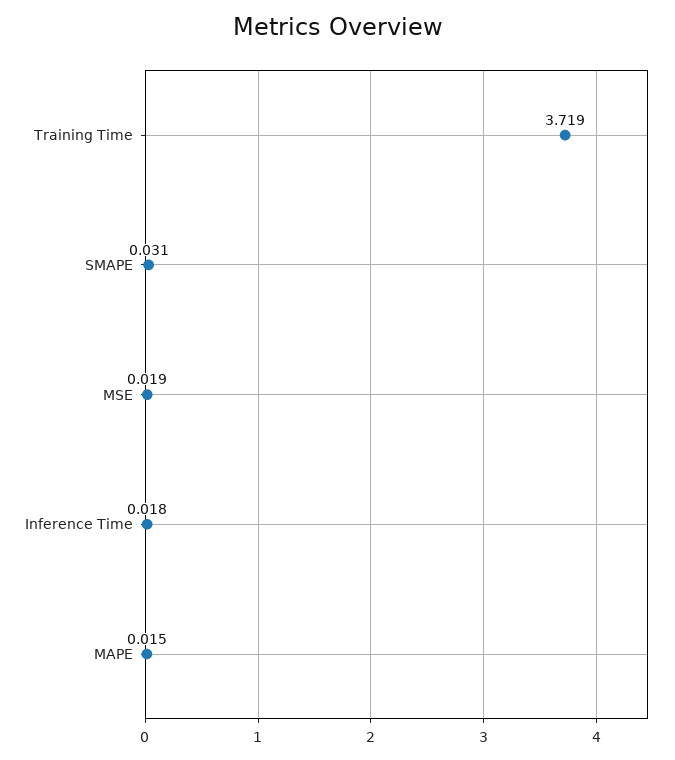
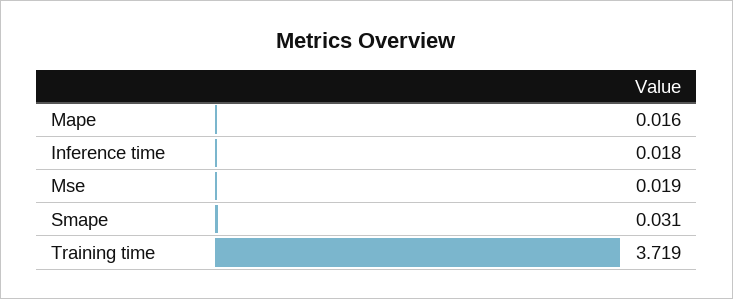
  {
    "Training Time": 3.719,
    "SMAPE": 0.031,
    "MSE": 0.019,
    "Inference Time": 0.018,
-   "MAPE": 0.015
+   "MAPE": 0.016
  }

